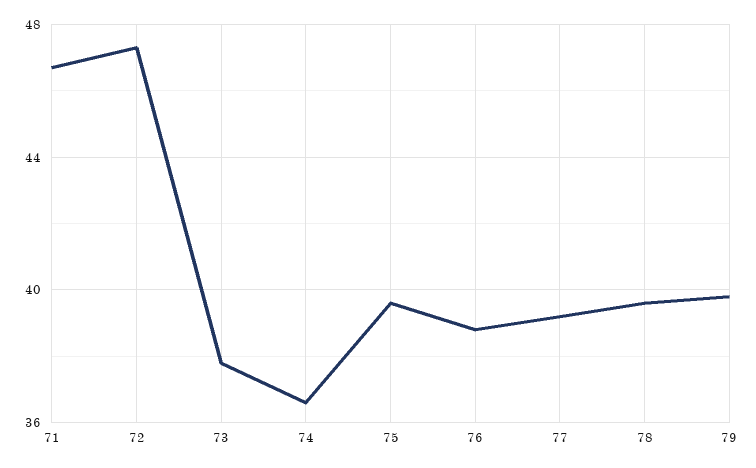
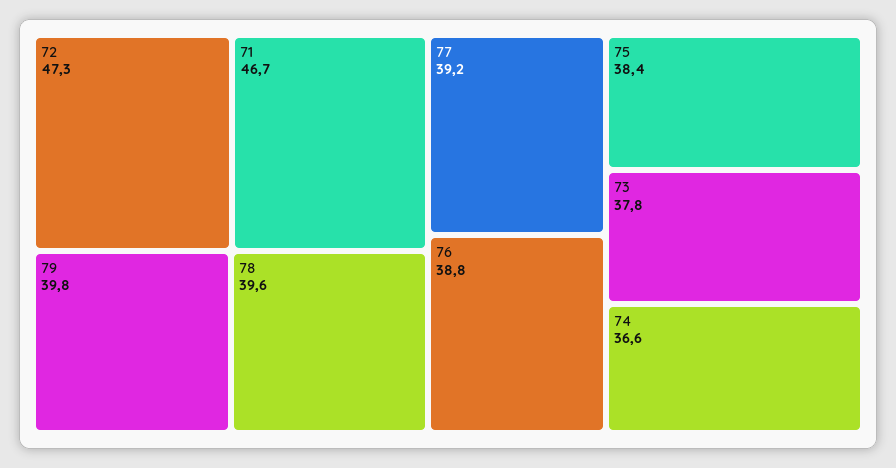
  {
    "71": 46.7,
    "72": 47.3,
    "73": 37.8,
    "74": 36.6,
-   "75": 39.5,
+   "75": 38.4,
    "76": 38.8,
    "77": 39.2,
    "78": 39.6,
    "79": 39.8
  }

